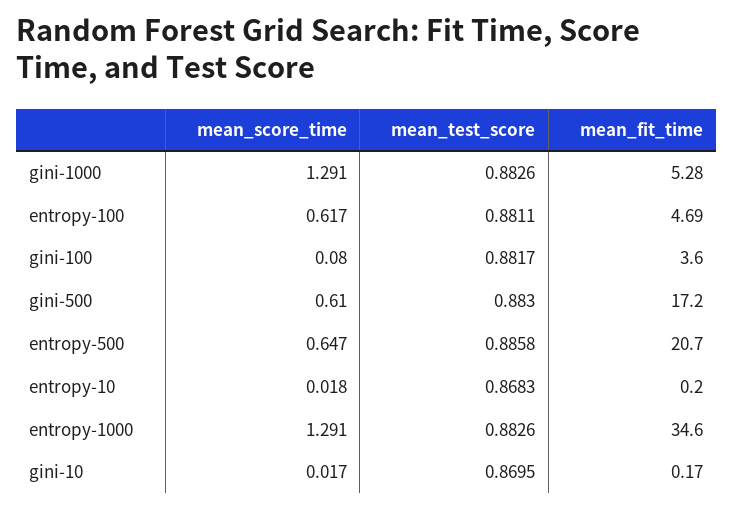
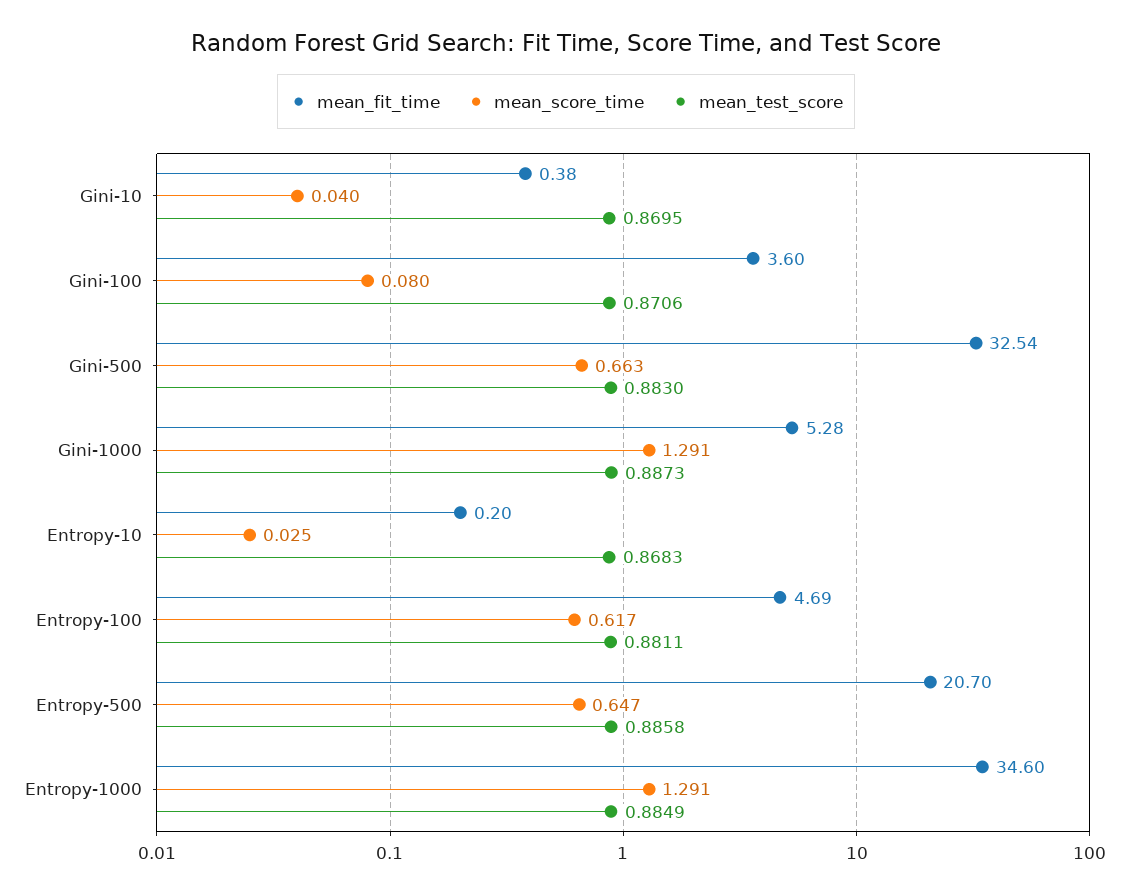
  {
    "mean_score_time": {
      "gini-1000": 1.291,
      "entropy-100": 0.617,
      "gini-100": 0.08,
-     "gini-500": 0.61,
+     "gini-500": 0.663,
      "entropy-500": 0.647,
-     "entropy-10": 0.018,
+     "entropy-10": 0.025,
      "entropy-1000": 1.291,
-     "gini-10": 0.017
+     "gini-10": 0.04
    },
    "mean_test_score": {
-     "gini-1000": 0.8826,
+     "gini-1000": 0.8873,
      "entropy-100": 0.8811,
-     "gini-100": 0.8817,
+     "gini-100": 0.8706,
      "gini-500": 0.883,
      "entropy-500": 0.8858,
      "entropy-10": 0.8683,
-     "entropy-1000": 0.8826,
+     "entropy-1000": 0.8849,
      "gini-10": 0.8695
    },
    "mean_fit_time": {
      "gini-1000": 5.28,
      "entropy-100": 4.69,
      "gini-100": 3.6,
-     "gini-500": 17.2,
+     "gini-500": 32.54,
      "entropy-500": 20.7,
      "entropy-10": 0.2,
      "entropy-1000": 34.6,
-     "gini-10": 0.17
+     "gini-10": 0.38
    }
  }

